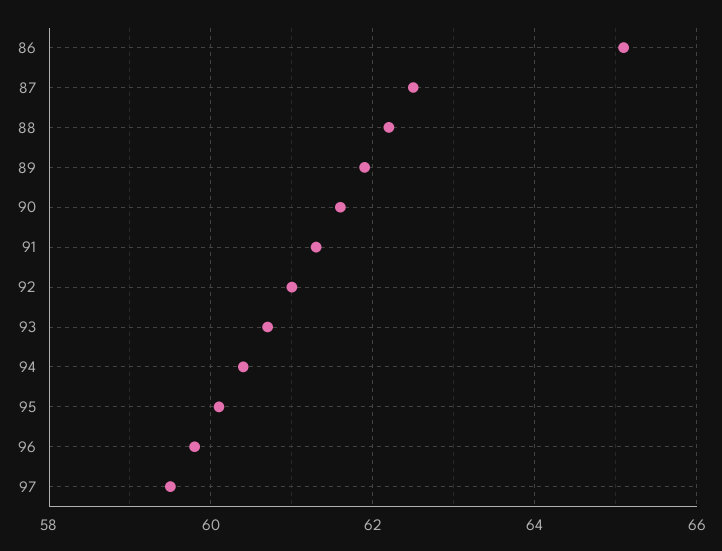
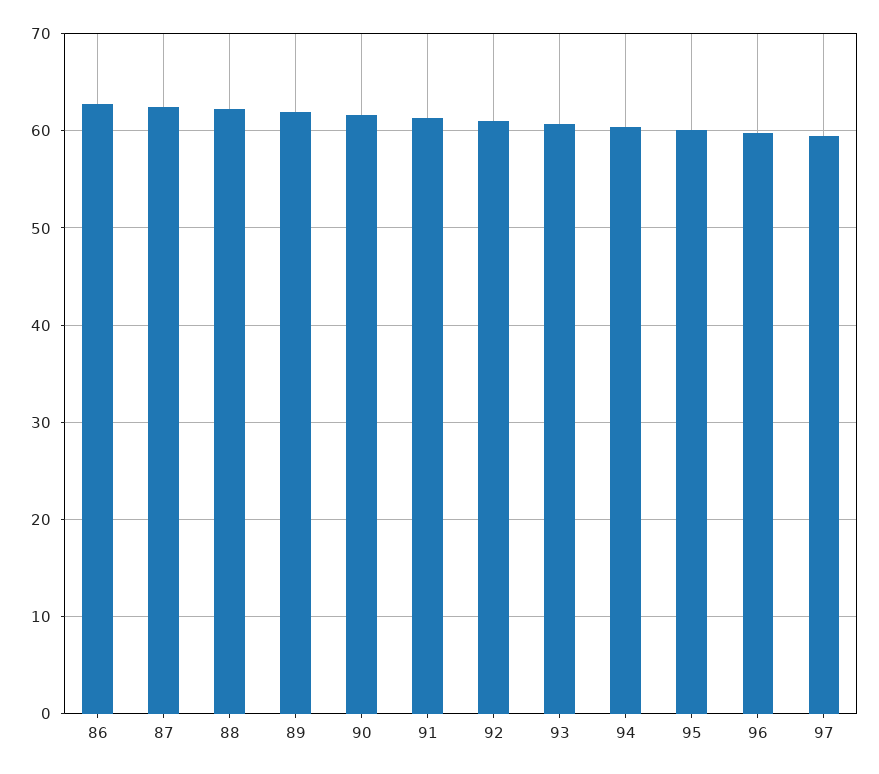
  {
-   "86": 65,
+   "86": 63,
    "87": 62.5,
    "88": 62,
    "89": 62,
    "90": 61.5,
    "91": 61.5,
    "92": 61,
    "93": 60.5,
    "94": 60.5,
    "95": 60,
    "96": 60,
    "97": 59.5
  }

